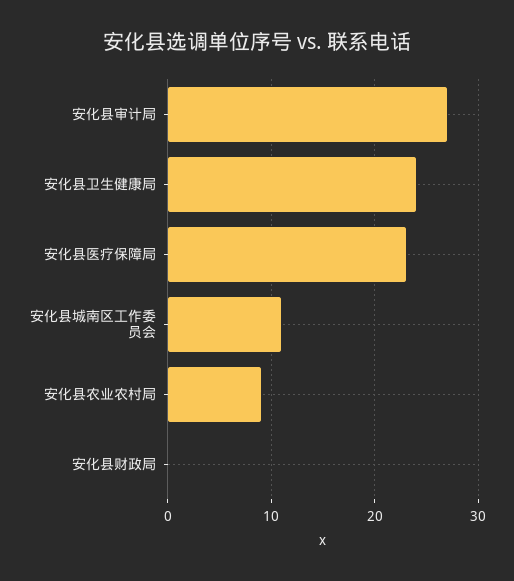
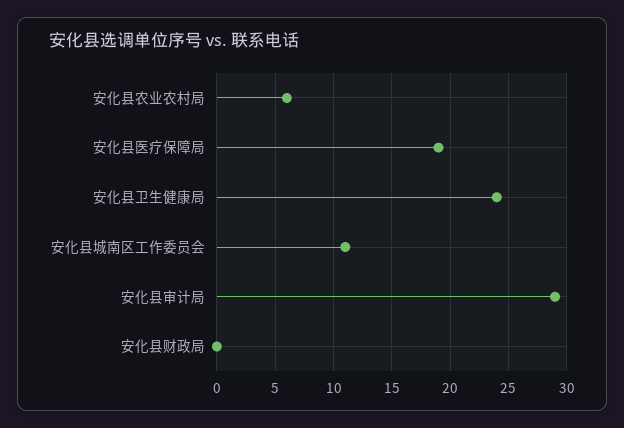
  {
-   "安化县审计局": 27,
+   "安化县审计局": 29,
    "安化县卫生健康局": 24,
-   "安化县医疗保障局": 23,
+   "安化县医疗保障局": 19,
    "安化县城南区工作委员会": 11,
-   "安化县农业农村局": 9,
+   "安化县农业农村局": 6,
    "安化县财政局": 0
  }

